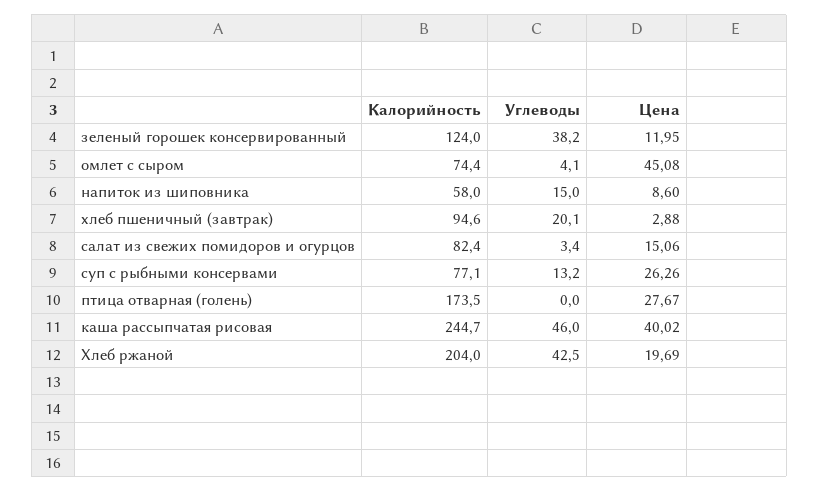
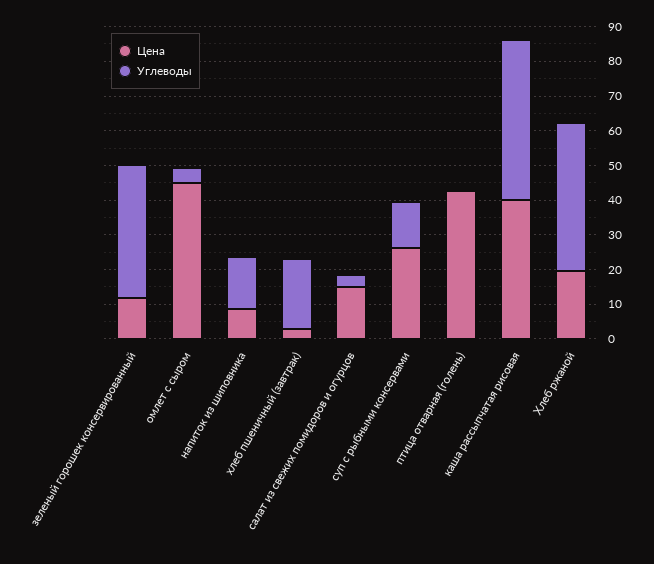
  {
-   "Калорийность": {
-     "зеленый горошек консервированный": 124,
-     "омлет с сыром": 74.4,
-     "напиток из шиповника": 58,
-     "хлеб пшеничный (завтрак)": 94.6,
-     "салат из свежих помидоров и огурцов": 82.4,
-     "суп с рыбными консервами": 77.1,
-     "птица отварная (голень)": 173.5,
-     "каша рассыпчатая рисовая": 244.7,
-     "Хлеб ржаной": 204
-   },
    "Углеводы": {
      "зеленый горошек консервированный": 38.2,
      "омлет с сыром": 4.1,
      "напиток из шиповника": 15,
      "хлеб пшеничный (завтрак)": 20.1,
      "салат из свежих помидоров и огурцов": 3.4,
      "суп с рыбными консервами": 13.2,
      "птица отварная (голень)": 0,
      "каша рассыпчатая рисовая": 46,
      "Хлеб ржаной": 42.5
    },
    "Цена": {
      "зеленый горошек консервированный": 11.95,
      "омлет с сыром": 45.08,
      "напиток из шиповника": 8.6,
      "хлеб пшеничный (завтрак)": 2.88,
      "салат из свежих помидоров и огурцов": 15.06,
      "суп с рыбными консервами": 26.26,
-     "птица отварная (голень)": 27.67,
+     "птица отварная (голень)": 42.5,
      "каша рассыпчатая рисовая": 40.02,
      "Хлеб ржаной": 19.69
    }
  }

